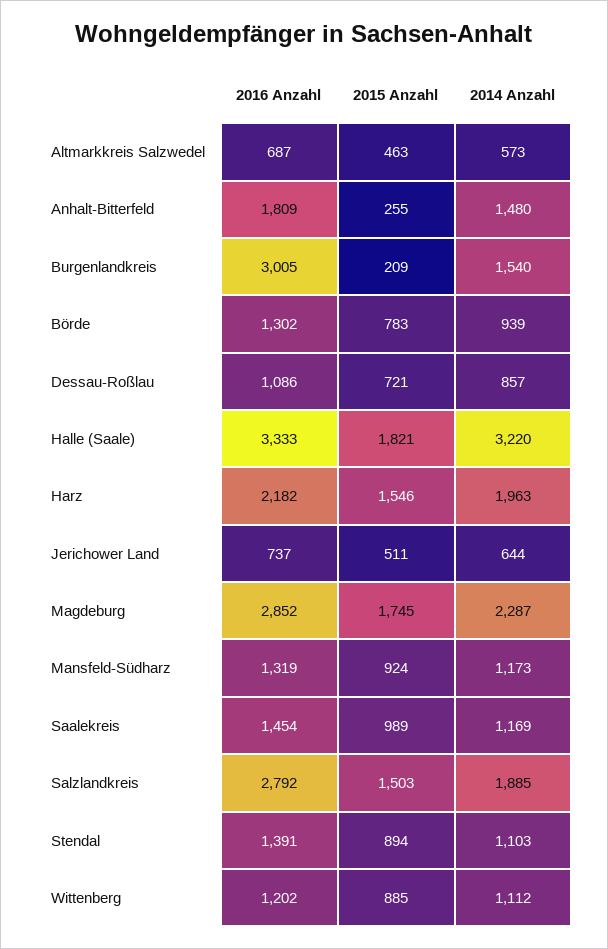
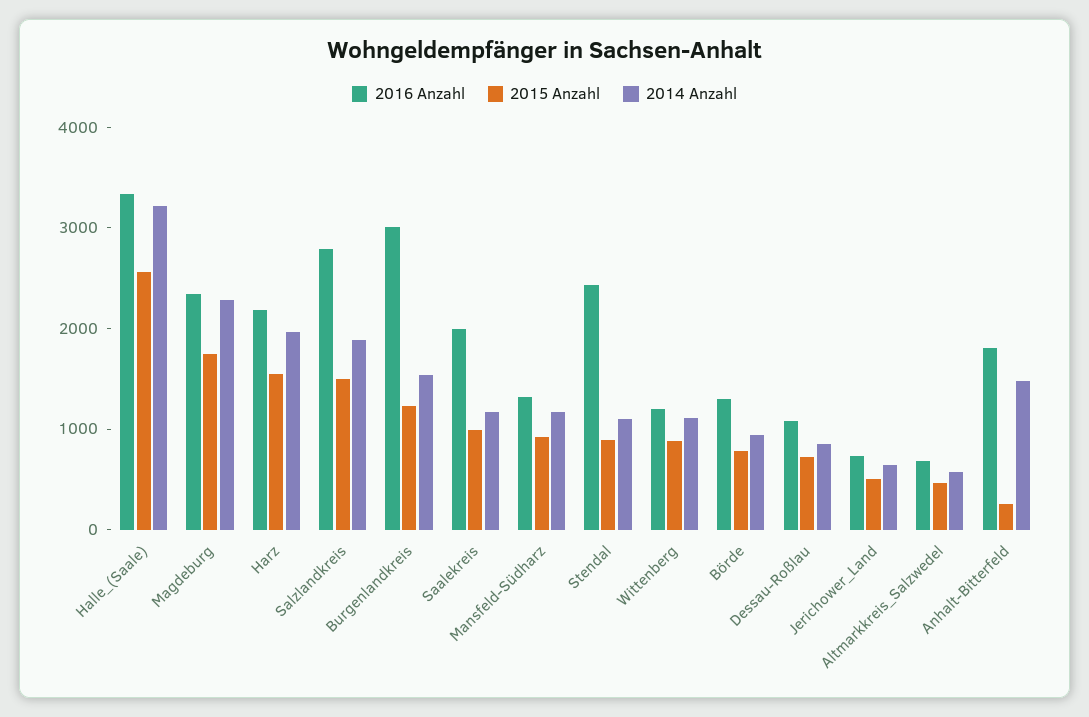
  {
    "2016 Anzahl": {
      "Altmarkkreis Salzwedel": 687,
      "Anhalt-Bitterfeld": 1809,
      "Burgenlandkreis": 3005,
      "Börde": 1302,
      "Dessau-Roßlau": 1086,
      "Halle (Saale)": 3333,
      "Harz": 2182,
      "Jerichower Land": 737,
-     "Magdeburg": 2852,
+     "Magdeburg": 2400,
      "Mansfeld-Südharz": 1319,
-     "Saalekreis": 1454,
+     "Saalekreis": 2000,
      "Salzlandkreis": 2792,
-     "Stendal": 1391,
+     "Stendal": 2400,
      "Wittenberg": 1202
    },
    "2015 Anzahl": {
      "Altmarkkreis Salzwedel": 463,
      "Anhalt-Bitterfeld": 255,
-     "Burgenlandkreis": 209,
+     "Burgenlandkreis": 1200,
      "Börde": 783,
      "Dessau-Roßlau": 721,
-     "Halle (Saale)": 1821,
+     "Halle (Saale)": 2600,
      "Harz": 1546,
      "Jerichower Land": 511,
      "Magdeburg": 1745,
      "Mansfeld-Südharz": 924,
      "Saalekreis": 989,
      "Salzlandkreis": 1503,
      "Stendal": 894,
      "Wittenberg": 885
    },
    "2014 Anzahl": {
      "Altmarkkreis Salzwedel": 573,
      "Anhalt-Bitterfeld": 1480,
      "Burgenlandkreis": 1540,
      "Börde": 939,
      "Dessau-Roßlau": 857,
      "Halle (Saale)": 3220,
      "Harz": 1963,
      "Jerichower Land": 644,
      "Magdeburg": 2287,
      "Mansfeld-Südharz": 1173,
      "Saalekreis": 1169,
      "Salzlandkreis": 1885,
      "Stendal": 1103,
      "Wittenberg": 1112
    }
  }

